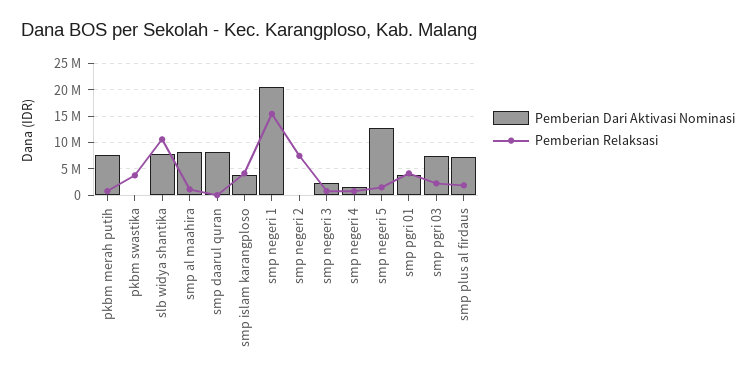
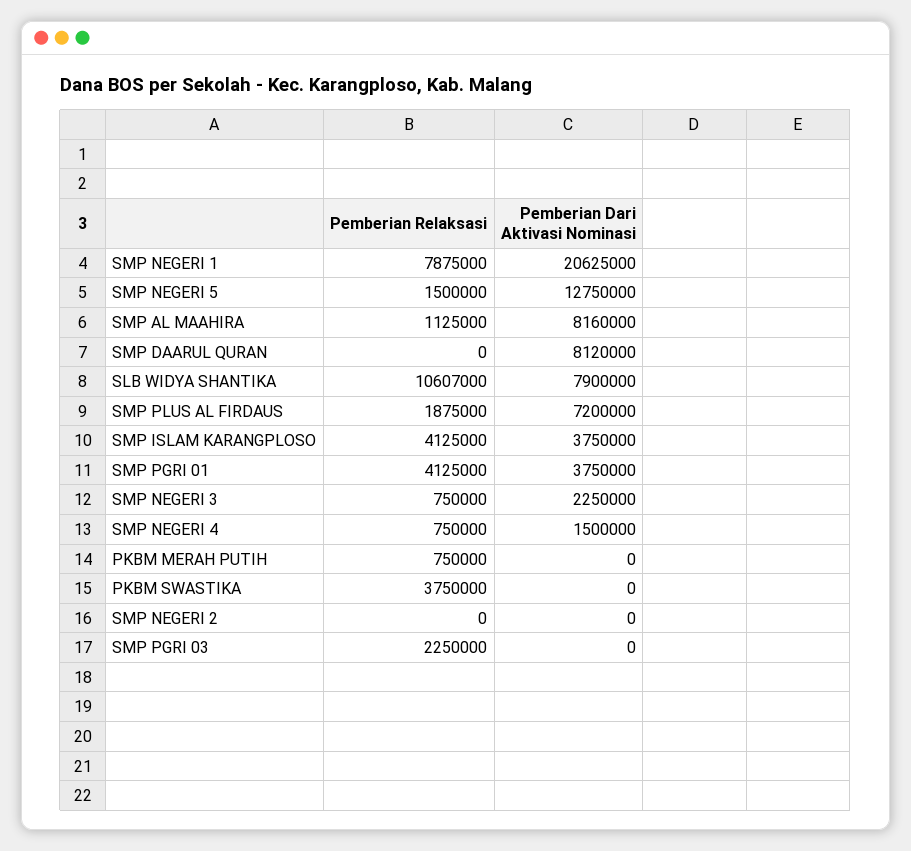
  {
    "Pemberian Dari Aktivasi Nominasi": {
-     "pkbm merah putih": 7500000,
+     "pkbm merah putih": 0,
      "pkbm swastika": 0,
      "slb widya shantika": 7900000,
      "smp al maahira": 8160000,
      "smp daarul quran": 8120000,
      "smp islam karangploso": 3750000,
      "smp negeri 1": 20625000,
      "smp negeri 2": 0,
      "smp negeri 3": 2250000,
      "smp negeri 4": 1500000,
      "smp negeri 5": 12750000,
      "smp pgri 01": 3750000,
-     "smp pgri 03": 7500000,
+     "smp pgri 03": 0,
      "smp plus al firdaus": 7200000
    },
    "Pemberian Relaksasi": {
      "pkbm merah putih": 750000,
      "pkbm swastika": 3750000,
      "slb widya shantika": 10607000,
      "smp al maahira": 1125000,
      "smp daarul quran": 0,
      "smp islam karangploso": 4125000,
-     "smp negeri 1": 15000000,
+     "smp negeri 1": 7875000,
-     "smp negeri 2": 7500000,
+     "smp negeri 2": 0,
      "smp negeri 3": 750000,
      "smp negeri 4": 750000,
      "smp negeri 5": 1500000,
      "smp pgri 01": 4125000,
      "smp pgri 03": 2250000,
      "smp plus al firdaus": 1875000
    }
  }

